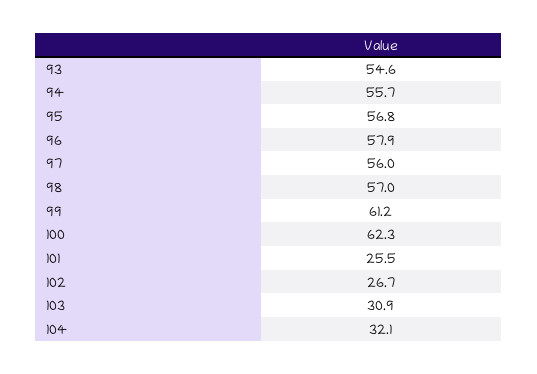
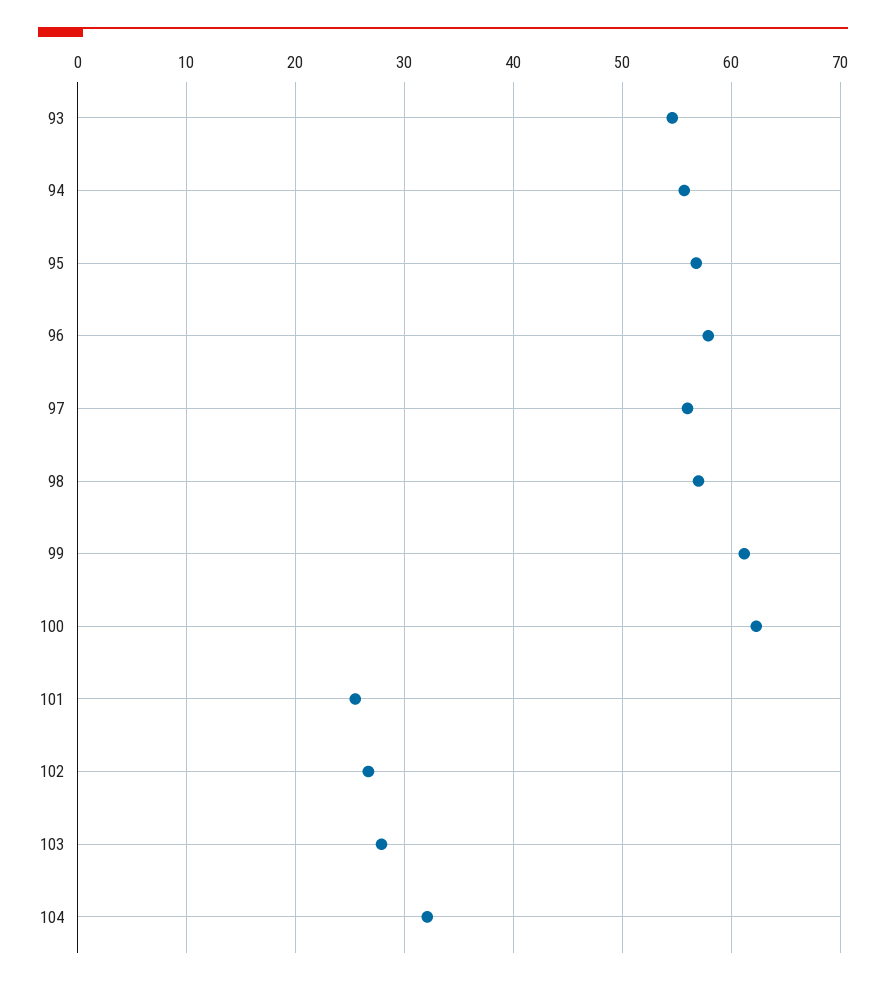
  {
    "93": 54.6,
    "94": 55.7,
    "95": 56.8,
    "96": 57.9,
    "97": 56,
    "98": 57,
    "99": 61.2,
    "100": 62.3,
    "101": 25.5,
    "102": 26.7,
-   "103": 30.9,
+   "103": 28,
    "104": 32.1
  }

